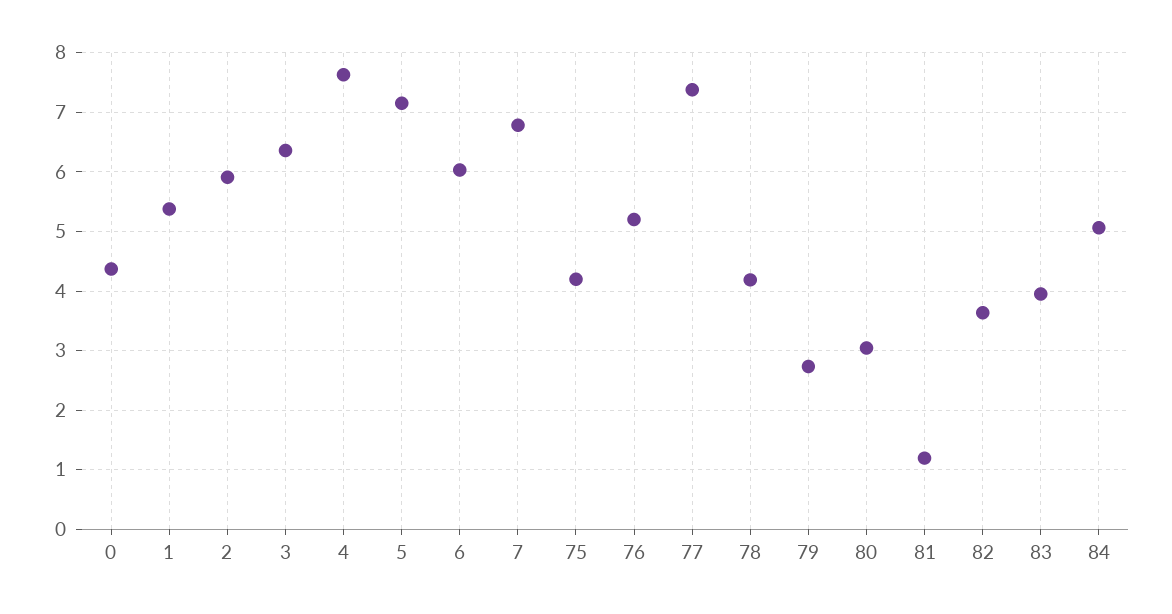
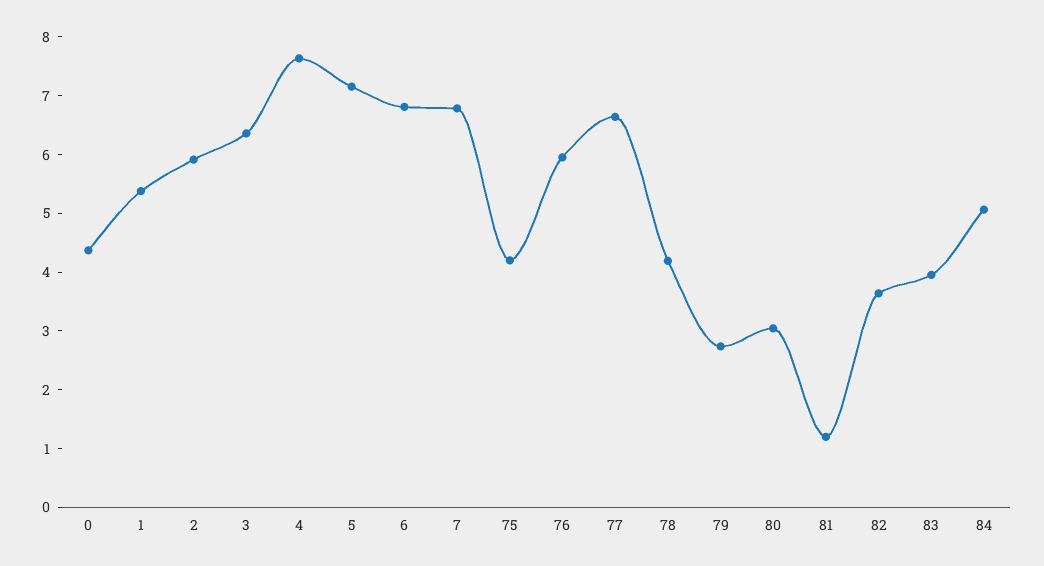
  {
    "0": 4.4,
    "1": 5.4,
    "2": 6,
    "3": 6.4,
    "4": 7.6,
    "5": 7.2,
-   "6": 6,
+   "6": 6.8,
    "7": 6.8,
    "75": 4.2,
-   "76": 5.2,
+   "76": 6,
-   "77": 7.4,
+   "77": 6.6,
    "78": 4.2,
    "79": 2.8,
    "80": 3,
    "81": 1.2,
    "82": 3.6,
    "83": 4,
    "84": 5
  }

